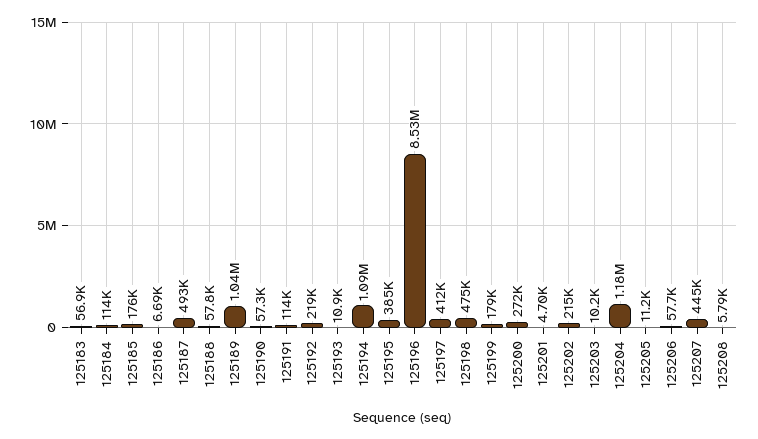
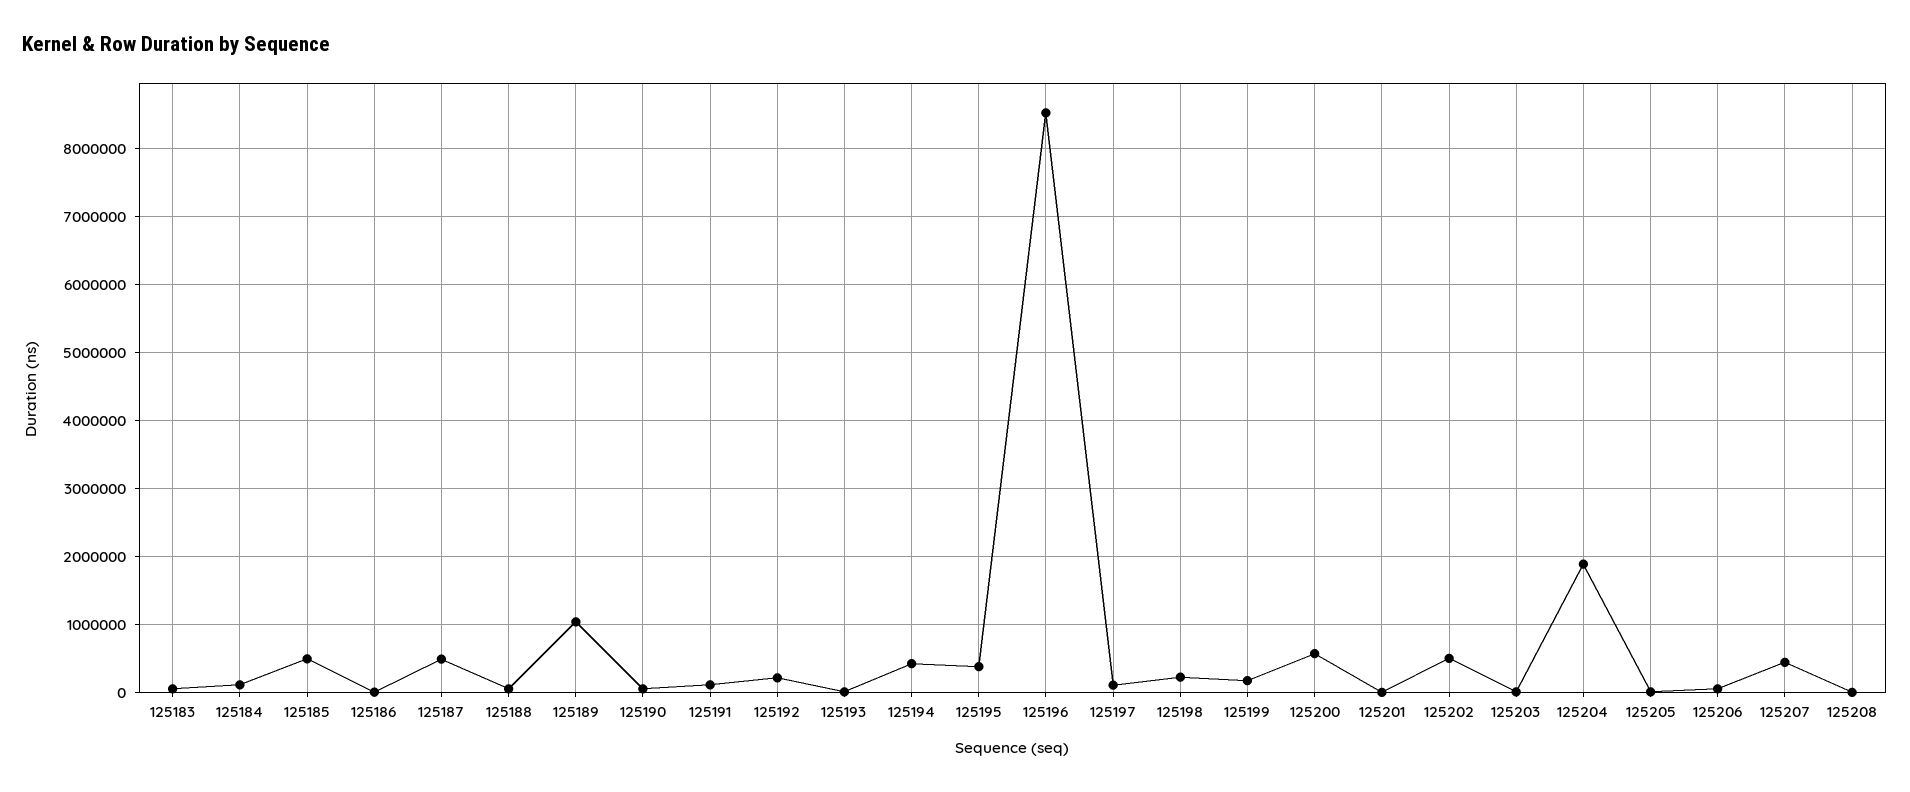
  {
    "125183": 56900,
    "125184": 114000,
-   "125185": 176000,
+   "125185": 500000,
    "125186": 6690,
    "125187": 493000,
    "125188": 57800,
    "125189": 1040000,
    "125190": 57300,
    "125191": 114000,
    "125192": 219000,
    "125193": 10900,
-   "125194": 1090000,
+   "125194": 400000,
    "125195": 385000,
    "125196": 8530000,
-   "125197": 412000,
+   "125197": 100000,
-   "125198": 475000,
+   "125198": 200000,
    "125199": 179000,
-   "125200": 272000,
+   "125200": 600000,
    "125201": 4700,
-   "125202": 215000,
+   "125202": 500000,
    "125203": 10200,
-   "125204": 1180000,
+   "125204": 1900000,
    "125205": 11200,
    "125206": 57700,
    "125207": 445000,
    "125208": 5790
  }

